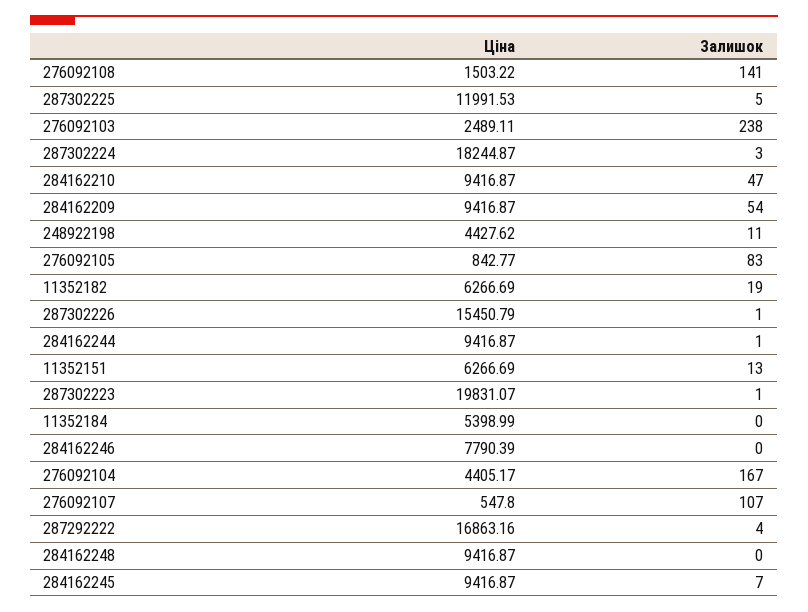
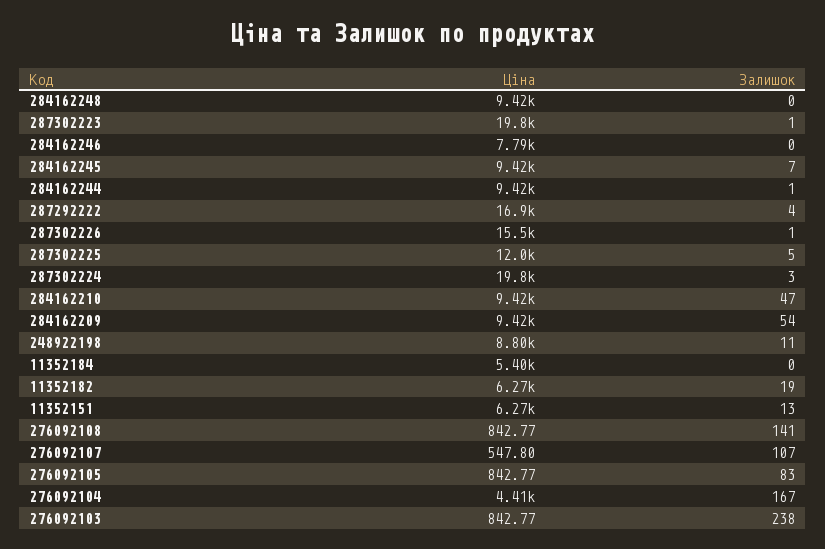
  {
    "Ціна": {
-     "276092108": 1503.22,
+     "276092108": 842.77,
      "287302225": 11991.53,
-     "276092103": 2489.11,
+     "276092103": 842.77,
-     "287302224": 18244.87,
+     "287302224": 19800,
      "284162210": 9416.87,
      "284162209": 9416.87,
-     "248922198": 4427.62,
+     "248922198": 8800,
      "276092105": 842.77,
      "11352182": 6266.69,
      "287302226": 15450.79,
      "284162244": 9416.87,
      "11352151": 6266.69,
      "287302223": 19831.07,
      "11352184": 5398.99,
      "284162246": 7790.39,
      "276092104": 4405.17,
      "276092107": 547.8,
      "287292222": 16863.16,
      "284162248": 9416.87,
      "284162245": 9416.87
    },
    "Залишок": {
      "276092108": 141,
      "287302225": 5,
      "276092103": 238,
      "287302224": 3,
      "284162210": 47,
      "284162209": 54,
      "248922198": 11,
      "276092105": 83,
      "11352182": 19,
      "287302226": 1,
      "284162244": 1,
      "11352151": 13,
      "287302223": 1,
      "11352184": 0,
      "284162246": 0,
      "276092104": 167,
      "276092107": 107,
      "287292222": 4,
      "284162248": 0,
      "284162245": 7
    }
  }

